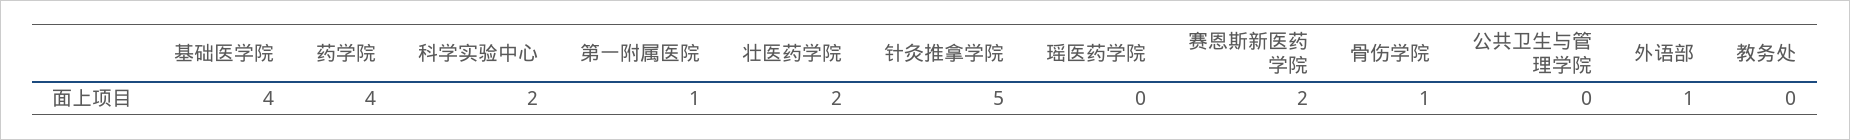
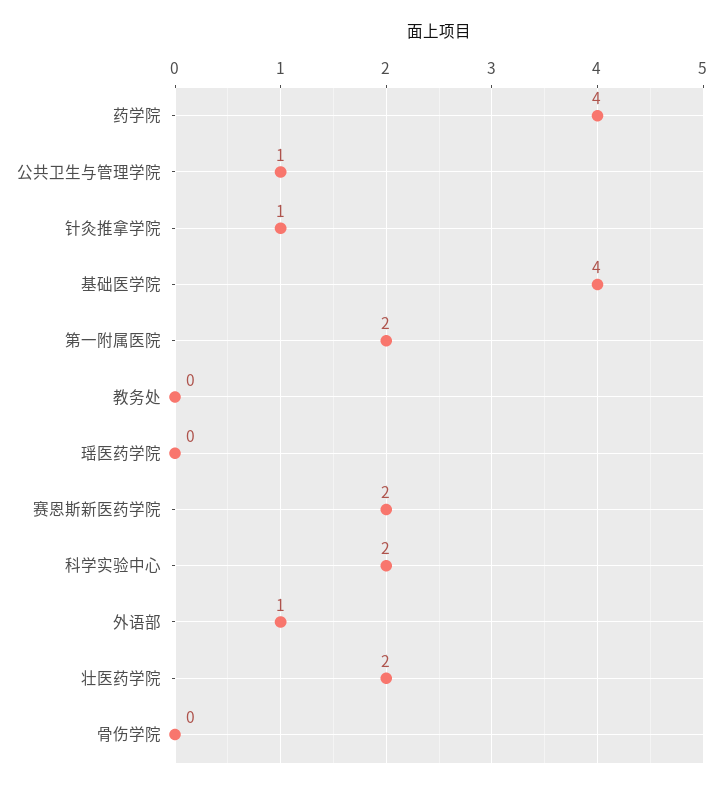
  {
    "基础医学院": 4,
    "药学院": 4,
    "科学实验中心": 2,
-   "第一附属医院": 1,
+   "第一附属医院": 2,
    "壮医药学院": 2,
-   "针灸推拿学院": 5,
+   "针灸推拿学院": 1,
    "瑶医药学院": 0,
    "赛恩斯新医药学院": 2,
-   "骨伤学院": 1,
+   "骨伤学院": 0,
-   "公共卫生与管理学院": 0,
+   "公共卫生与管理学院": 1,
    "外语部": 1,
    "教务处": 0
  }

